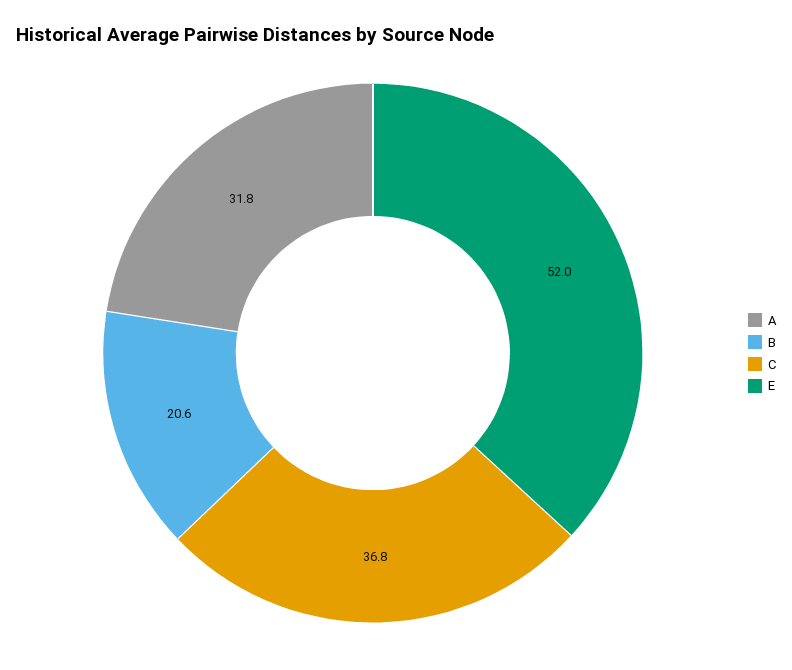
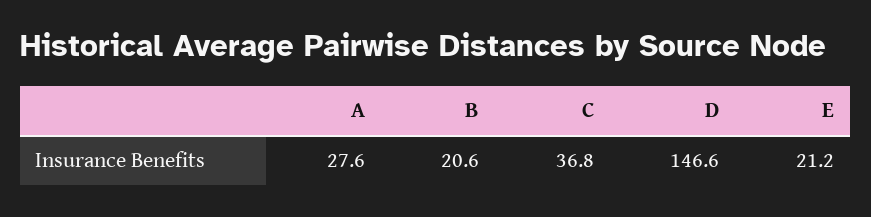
  {
-   "A": 31.8,
+   "A": 27.6,
    "B": 20.6,
    "C": 36.8,
-   "E": 52
+   "E": 21.2,
+   "D": 146.6
  }

